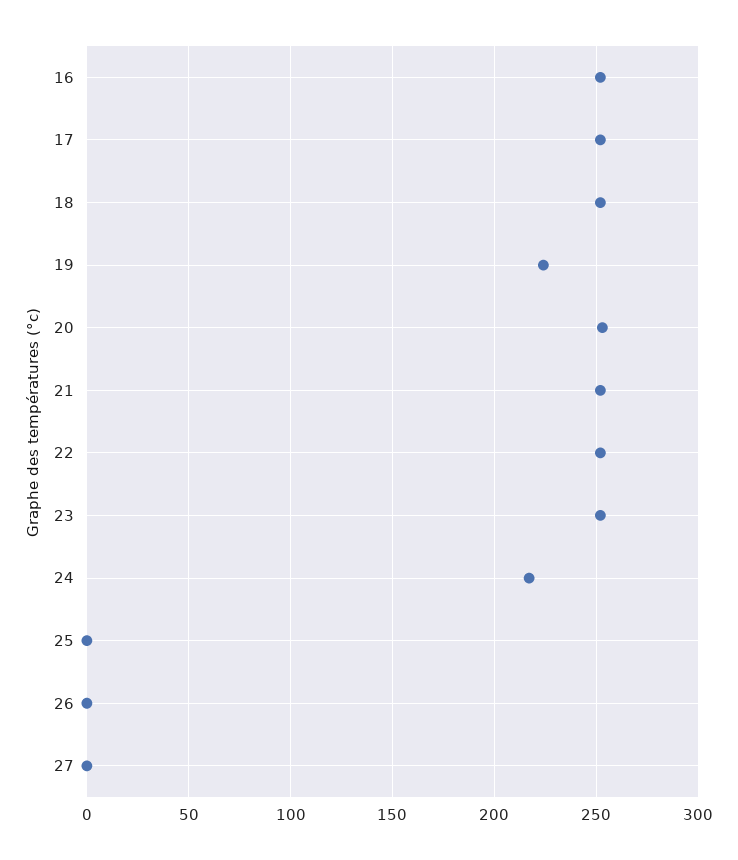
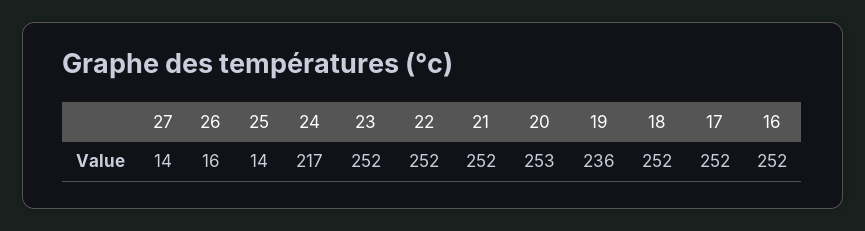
  {
    "16": 252,
    "17": 252,
    "18": 252,
-   "19": 225,
+   "19": 236,
    "20": 253,
    "21": 252,
    "22": 252,
    "23": 252,
    "24": 217,
-   "25": 0,
+   "25": 14,
-   "26": 0,
+   "26": 16,
-   "27": 0
+   "27": 14
  }

